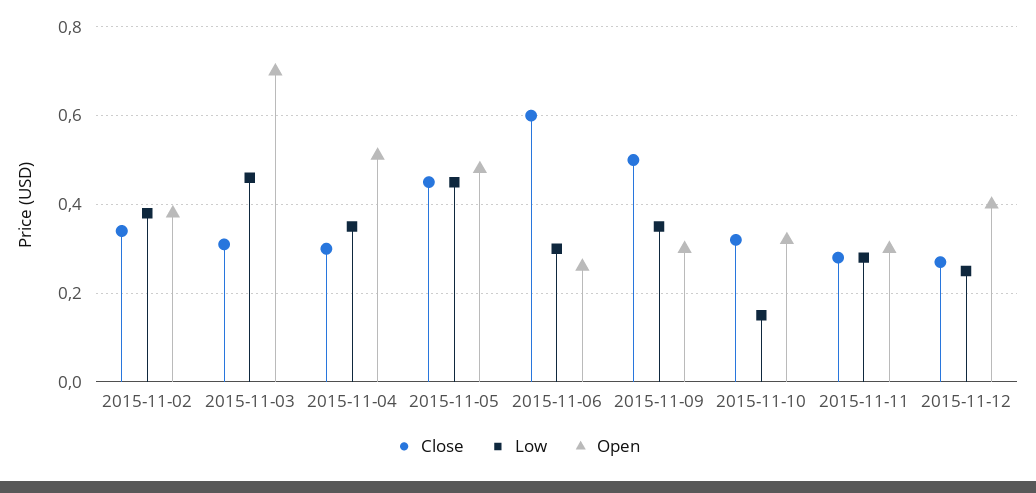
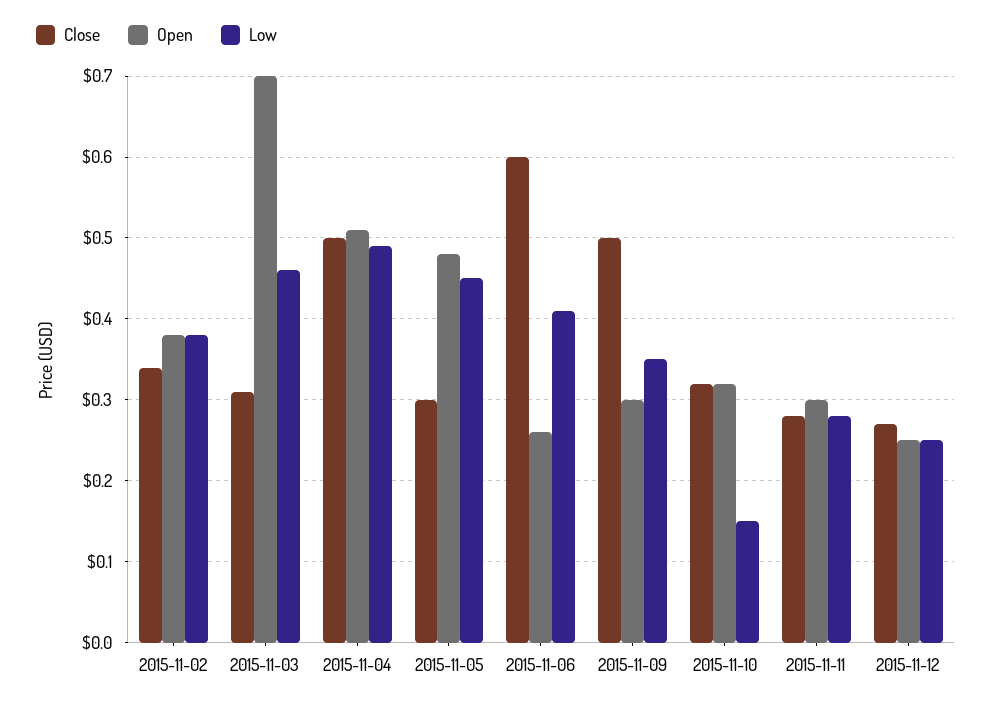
  {
    "Close": {
      "2015-11-02": 0.34,
      "2015-11-03": 0.31,
-     "2015-11-04": 0.3,
+     "2015-11-04": 0.5,
-     "2015-11-05": 0.45,
+     "2015-11-05": 0.3,
      "2015-11-06": 0.6,
      "2015-11-09": 0.5,
      "2015-11-10": 0.32,
      "2015-11-11": 0.28,
      "2015-11-12": 0.27
    },
    "Low": {
      "2015-11-02": 0.38,
      "2015-11-03": 0.46,
-     "2015-11-04": 0.35,
+     "2015-11-04": 0.49,
      "2015-11-05": 0.45,
-     "2015-11-06": 0.3,
+     "2015-11-06": 0.41,
      "2015-11-09": 0.35,
      "2015-11-10": 0.15,
      "2015-11-11": 0.28,
      "2015-11-12": 0.25
    },
    "Open": {
      "2015-11-02": 0.38,
      "2015-11-03": 0.7,
      "2015-11-04": 0.51,
      "2015-11-05": 0.48,
      "2015-11-06": 0.26,
      "2015-11-09": 0.3,
      "2015-11-10": 0.32,
      "2015-11-11": 0.3,
-     "2015-11-12": 0.4
+     "2015-11-12": 0.25
    }
  }

